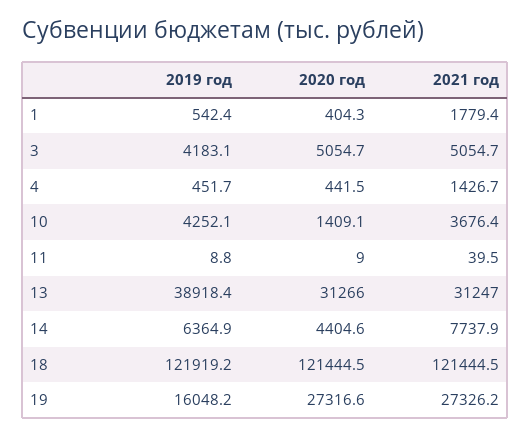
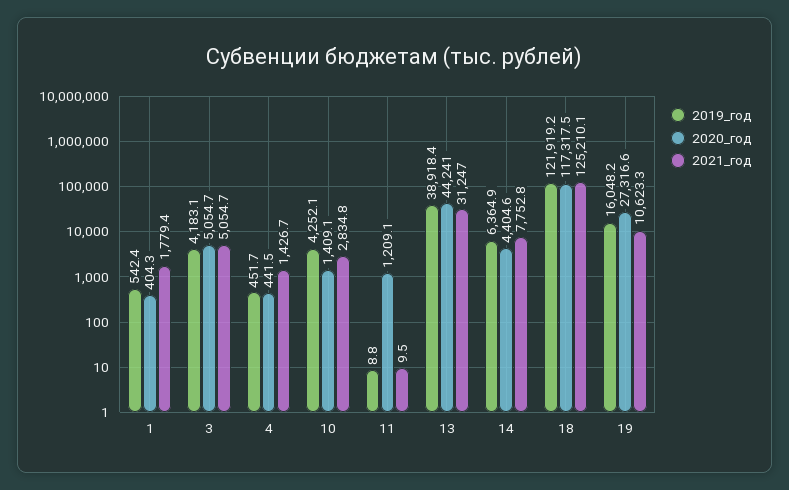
  {
    "2019 год": {
      "1": 542.4,
      "3": 4183.1,
      "4": 451.7,
      "10": 4252.1,
      "11": 8.8,
      "13": 38918.4,
      "14": 6364.9,
      "18": 121919.2,
      "19": 16048.2
    },
    "2020 год": {
      "1": 404.3,
      "3": 5054.7,
      "4": 441.5,
      "10": 1409.1,
-     "11": 9,
+     "11": 1209.1,
-     "13": 31266,
+     "13": 44241,
      "14": 4404.6,
-     "18": 121444.5,
+     "18": 117317.5,
      "19": 27316.6
    },
    "2021 год": {
      "1": 1779.4,
      "3": 5054.7,
      "4": 1426.7,
-     "10": 3676.4,
+     "10": 2834.8,
-     "11": 39.5,
+     "11": 9.5,
      "13": 31247,
-     "14": 7737.9,
+     "14": 7752.8,
-     "18": 121444.5,
+     "18": 125210.1,
-     "19": 27326.2
+     "19": 10623.3
    }
  }

